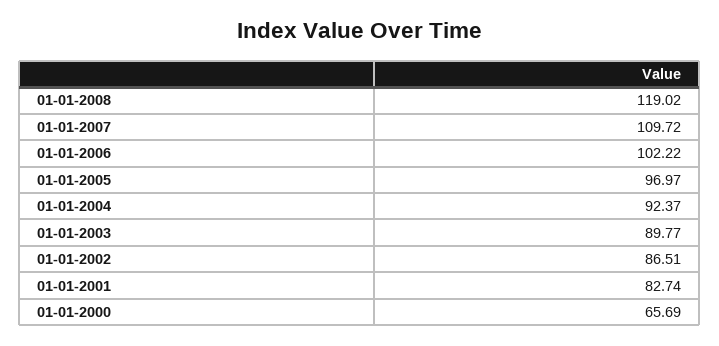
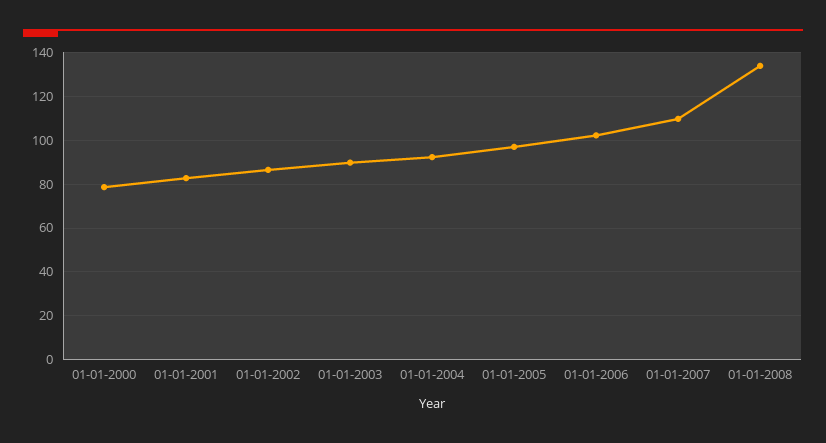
  {
-   "01-01-2008": 119.02,
+   "01-01-2008": 135,
    "01-01-2007": 109.72,
    "01-01-2006": 102.22,
    "01-01-2005": 96.97,
    "01-01-2004": 92.37,
    "01-01-2003": 89.77,
    "01-01-2002": 86.51,
    "01-01-2001": 82.74,
-   "01-01-2000": 65.69
+   "01-01-2000": 80
  }

